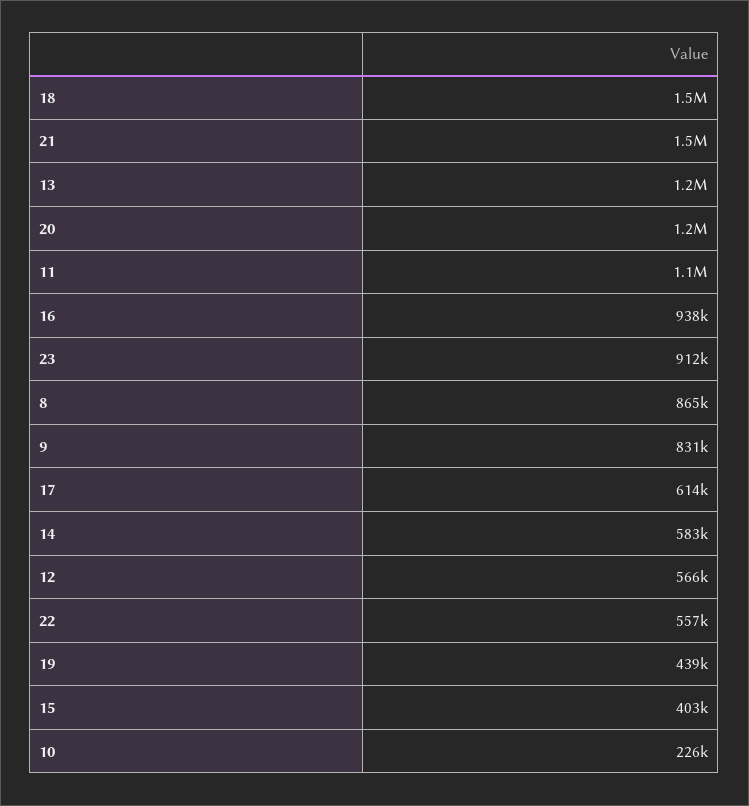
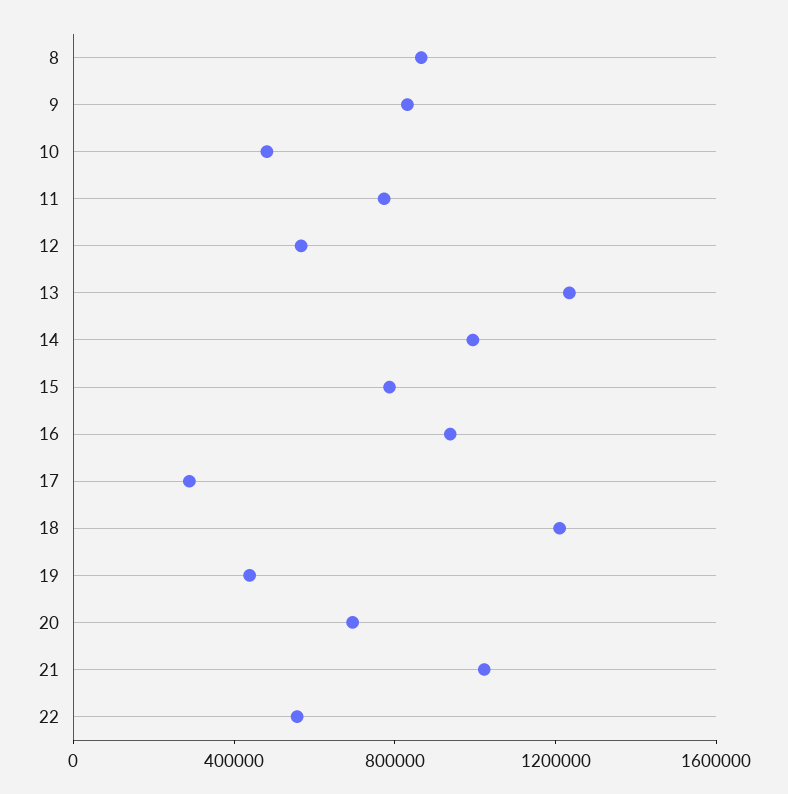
  {
-   "18": 1500000,
+   "18": 1200000,
-   "21": 1500000,
+   "21": 1000000,
    "13": 1200000,
-   "20": 1200000,
+   "20": 700000,
-   "11": 1100000,
+   "11": 800000,
    "16": 938000,
-   "23": 912000,
    "8": 865000,
    "9": 831000,
-   "17": 614000,
+   "17": 300000,
-   "14": 583000,
+   "14": 1000000,
    "12": 566000,
    "22": 557000,
    "19": 439000,
-   "15": 403000,
+   "15": 800000,
-   "10": 226000
+   "10": 500000
  }

